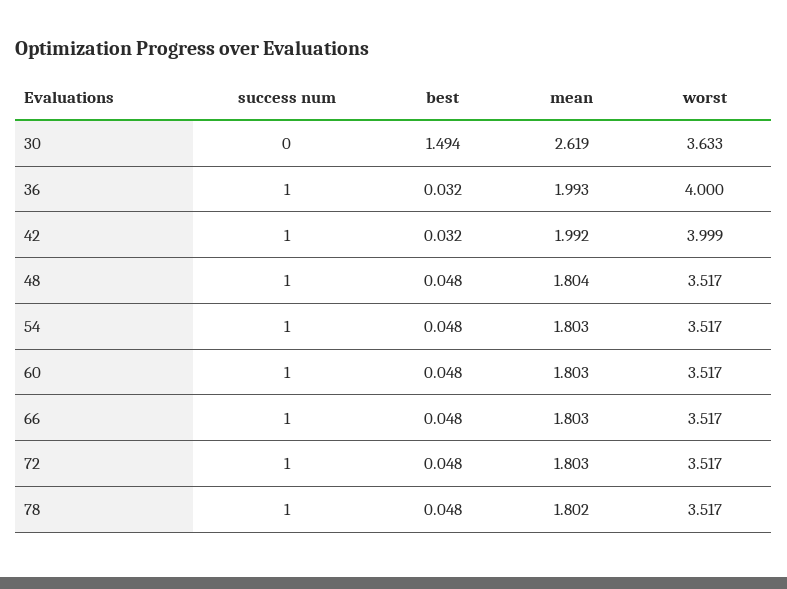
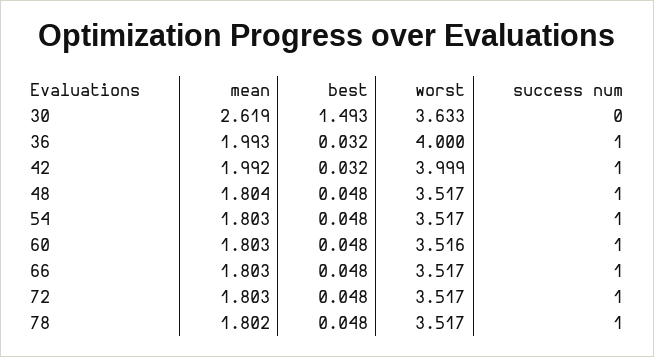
  {
    "success num": {
      "30": 0,
      "36": 1,
      "42": 1,
      "48": 1,
      "54": 1,
      "60": 1,
      "66": 1,
      "72": 1,
      "78": 1
    },
    "best": {
-     "30": 1.494,
+     "30": 1.493,
      "36": 0.032,
      "42": 0.032,
      "48": 0.048,
      "54": 0.048,
      "60": 0.048,
      "66": 0.048,
      "72": 0.048,
      "78": 0.048
    },
    "mean": {
      "30": 2.619,
      "36": 1.993,
      "42": 1.992,
      "48": 1.804,
      "54": 1.803,
      "60": 1.803,
      "66": 1.803,
      "72": 1.803,
      "78": 1.802
    },
    "worst": {
      "30": 3.633,
      "36": 4,
      "42": 3.999,
      "48": 3.517,
      "54": 3.517,
-     "60": 3.517,
+     "60": 3.516,
      "66": 3.517,
      "72": 3.517,
      "78": 3.517
    }
  }

